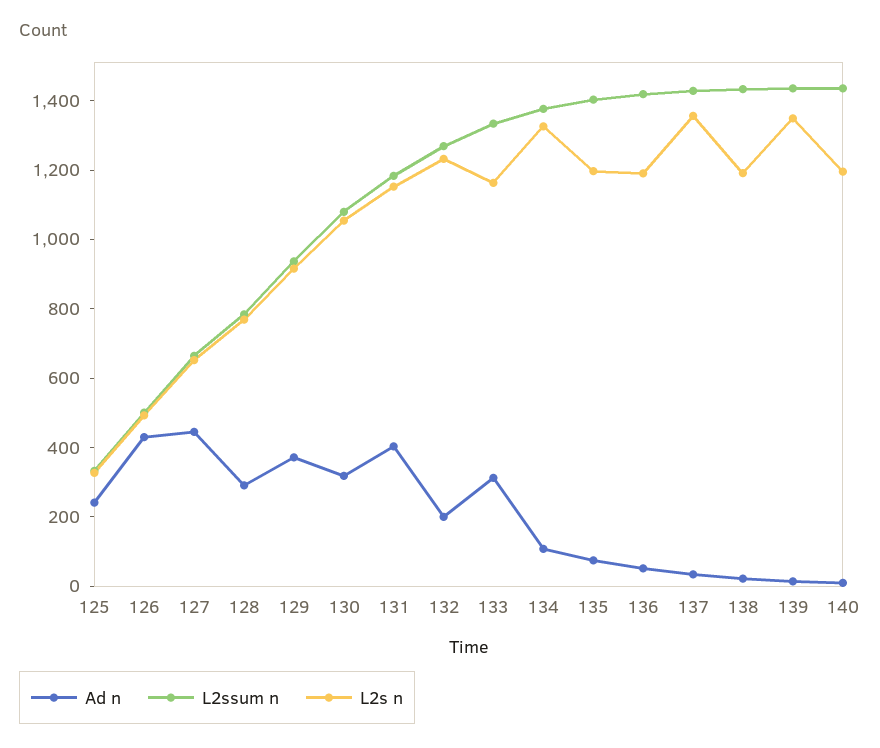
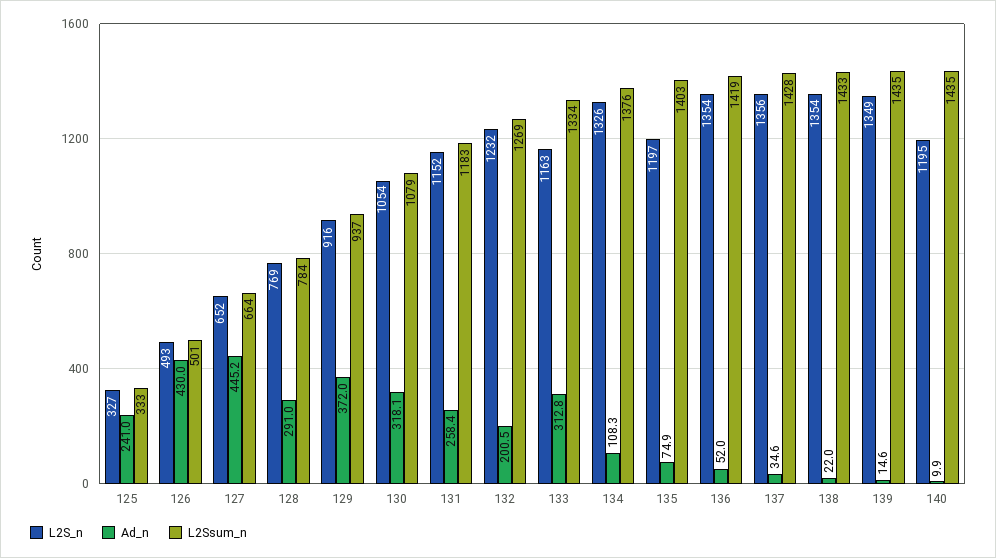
  {
    "Ad n": {
      "125": 241,
      "126": 430,
      "127": 445.2,
      "128": 291,
      "129": 372,
      "130": 318.1,
-     "131": 400,
+     "131": 258.4,
      "132": 200.5,
      "133": 312.8,
      "134": 108.3,
      "135": 74.9,
      "136": 52,
      "137": 34.6,
      "138": 22,
      "139": 14.6,
      "140": 9.9
    },
    "L2ssum n": {
      "125": 333,
      "126": 501,
      "127": 664,
      "128": 784,
      "129": 937,
      "130": 1079,
      "131": 1183,
      "132": 1269,
      "133": 1334,
      "134": 1376,
      "135": 1403,
      "136": 1419,
      "137": 1428,
      "138": 1433,
      "139": 1435,
      "140": 1435
    },
    "L2s n": {
      "125": 327,
      "126": 493,
      "127": 652,
      "128": 769,
      "129": 916,
      "130": 1054,
      "131": 1152,
      "132": 1232,
      "133": 1163,
      "134": 1326,
      "135": 1197,
-     "136": 1200,
+     "136": 1354,
      "137": 1356,
-     "138": 1200,
+     "138": 1354,
      "139": 1349,
      "140": 1195
    }
  }

